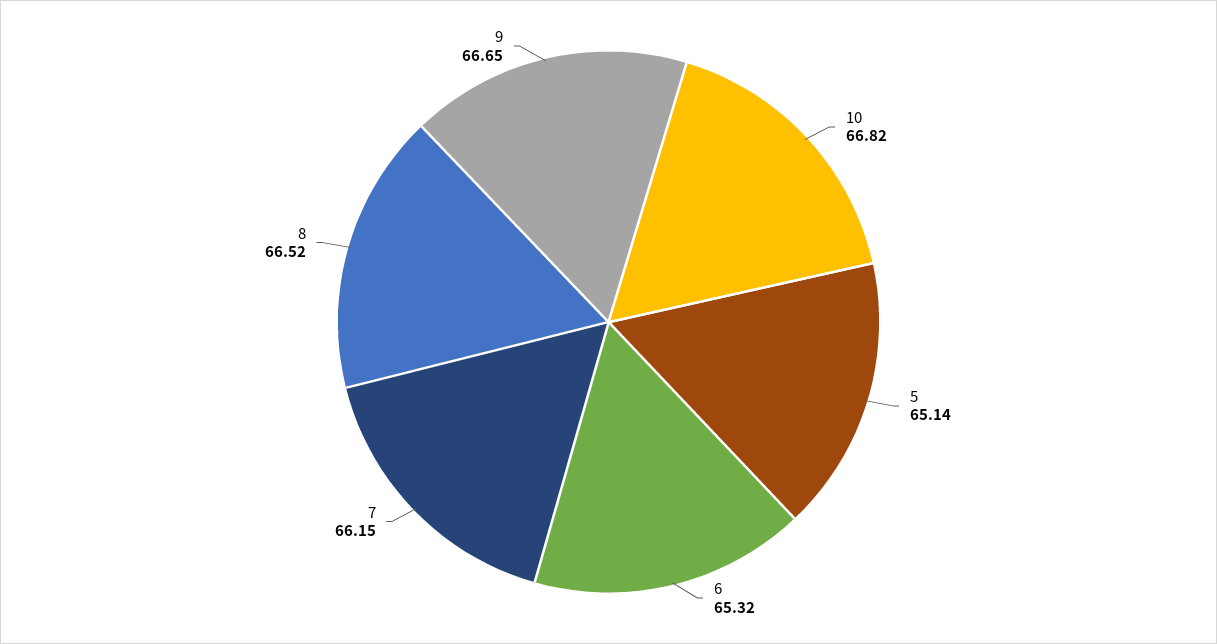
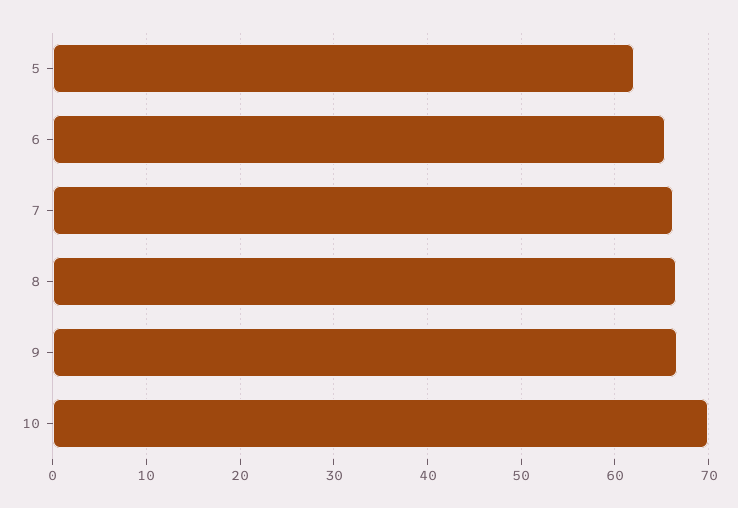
  {
-   "10": 66.82,
+   "10": 70,
-   "5": 65.14,
+   "5": 62,
    "6": 65.32,
    "7": 66.15,
    "8": 66.52,
    "9": 66.65
  }

